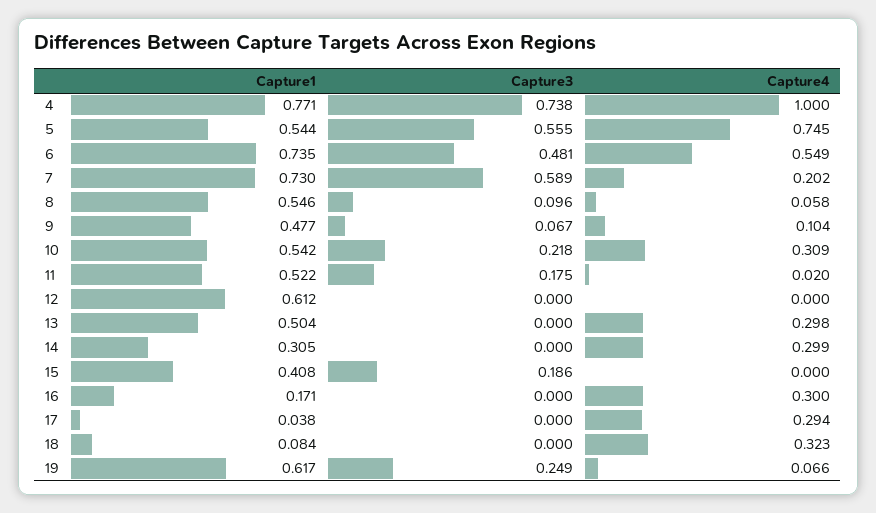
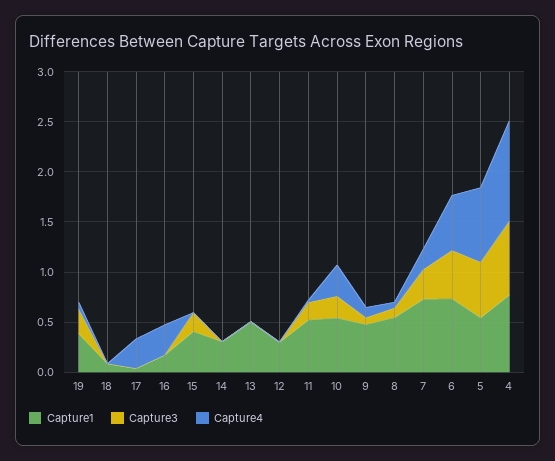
  {
    "Capture1": {
      "4": 0.771,
      "5": 0.544,
      "6": 0.735,
      "7": 0.73,
      "8": 0.546,
      "9": 0.477,
      "10": 0.542,
      "11": 0.522,
-     "12": 0.612,
+     "12": 0.3,
      "13": 0.504,
      "14": 0.305,
      "15": 0.408,
      "16": 0.171,
      "17": 0.038,
      "18": 0.084,
-     "19": 0.617
+     "19": 0.4
    },
    "Capture3": {
      "4": 0.738,
      "5": 0.555,
      "6": 0.481,
-     "7": 0.589,
+     "7": 0.3,
      "8": 0.096,
      "9": 0.067,
      "10": 0.218,
      "11": 0.175,
      "12": 0,
      "13": 0,
      "14": 0,
      "15": 0.186,
      "16": 0,
      "17": 0,
      "18": 0,
      "19": 0.249
    },
    "Capture4": {
      "4": 1,
      "5": 0.745,
      "6": 0.549,
      "7": 0.202,
      "8": 0.058,
      "9": 0.104,
      "10": 0.309,
      "11": 0.02,
      "12": 0,
-     "13": 0.298,
+     "13": 0,
-     "14": 0.299,
+     "14": 0,
      "15": 0,
      "16": 0.3,
      "17": 0.294,
-     "18": 0.323,
+     "18": 0,
      "19": 0.066
    }
  }

